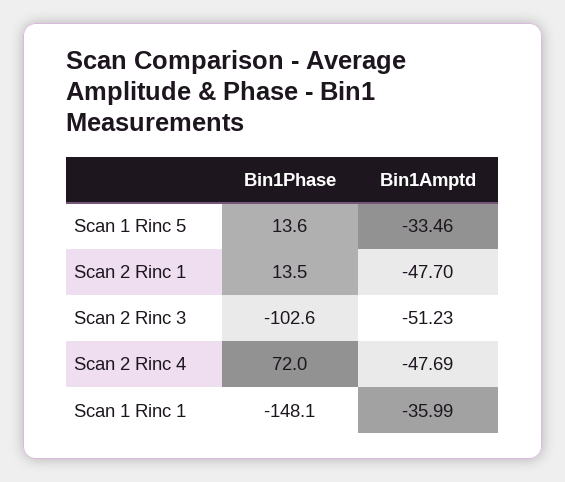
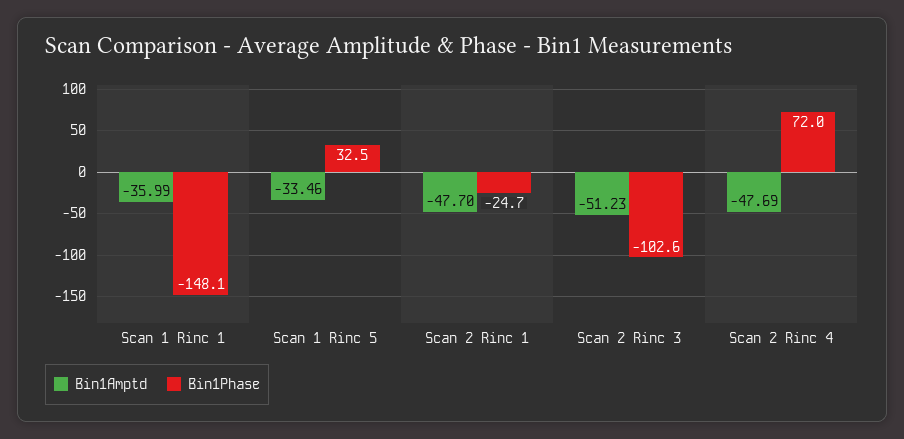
  {
    "Bin1Phase": {
-     "Scan 1 Rinc 5": 13.6,
+     "Scan 1 Rinc 5": 32.5,
-     "Scan 2 Rinc 1": 13.5,
+     "Scan 2 Rinc 1": -24.7,
      "Scan 2 Rinc 3": -102.6,
      "Scan 2 Rinc 4": 72,
      "Scan 1 Rinc 1": -148.1
    },
    "Bin1Amptd": {
      "Scan 1 Rinc 5": -33.46,
      "Scan 2 Rinc 1": -47.7,
      "Scan 2 Rinc 3": -51.23,
      "Scan 2 Rinc 4": -47.69,
      "Scan 1 Rinc 1": -35.99
    }
  }

